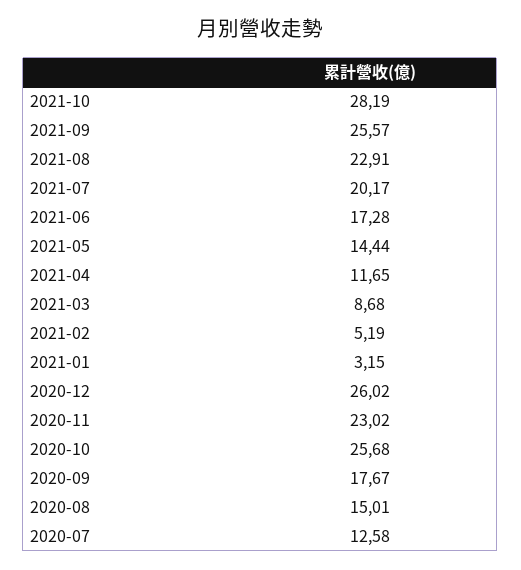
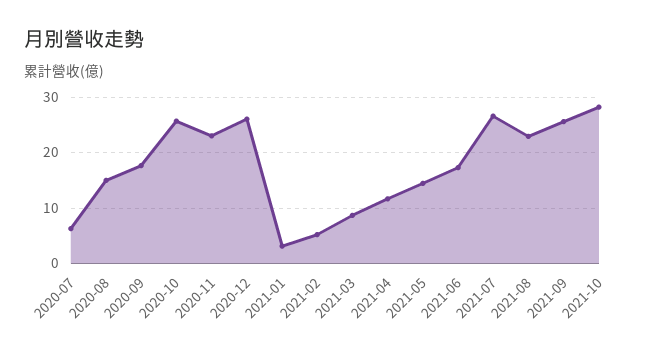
  {
    "2021-10": 28.19,
    "2021-09": 25.57,
    "2021-08": 22.91,
-   "2021-07": 20.17,
+   "2021-07": 26,
    "2021-06": 17.28,
    "2021-05": 14.44,
    "2021-04": 11.65,
    "2021-03": 8.68,
    "2021-02": 5.19,
    "2021-01": 3.15,
    "2020-12": 26.02,
    "2020-11": 23.02,
    "2020-10": 25.68,
    "2020-09": 17.67,
    "2020-08": 15.01,
-   "2020-07": 12.58
+   "2020-07": 6
  }

